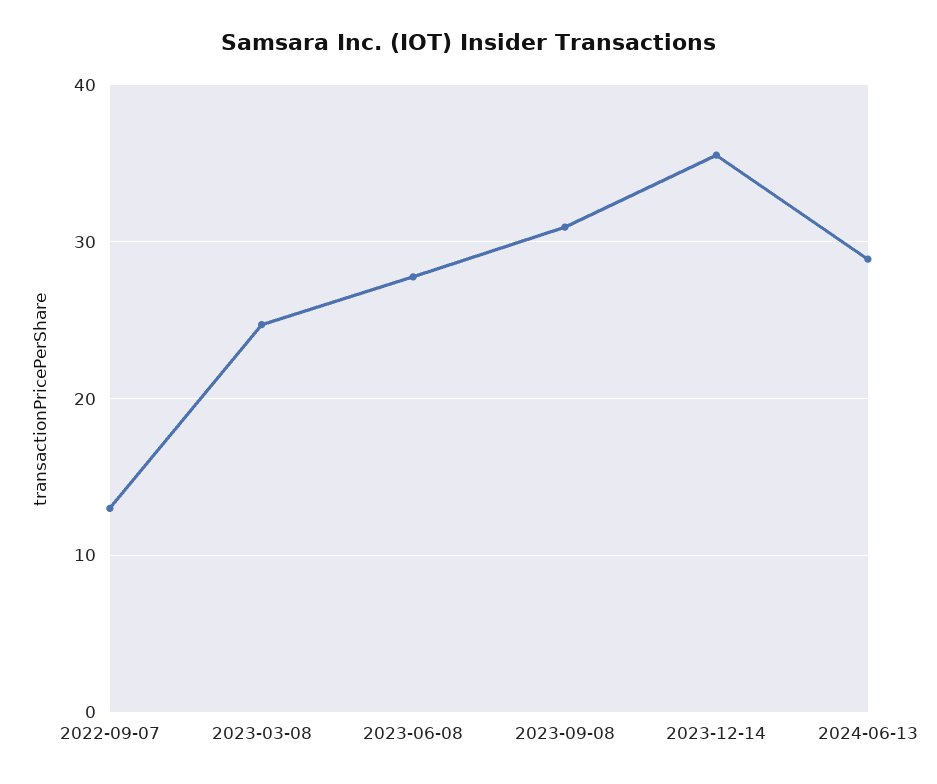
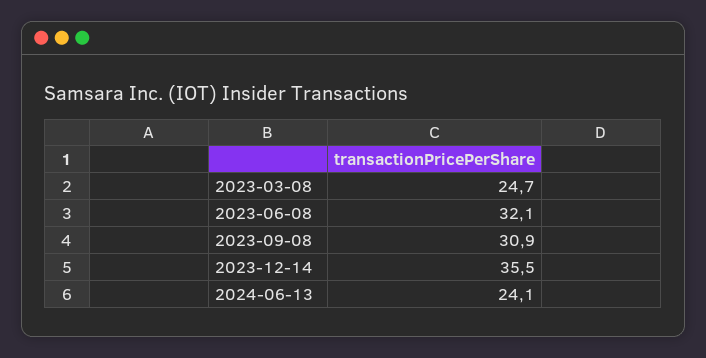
  {
-   "2022-09-07": 13,
    "2023-03-08": 24.7,
-   "2023-06-08": 28,
+   "2023-06-08": 32.1,
    "2023-09-08": 30.9,
    "2023-12-14": 35.5,
-   "2024-06-13": 29
+   "2024-06-13": 24.1
  }

